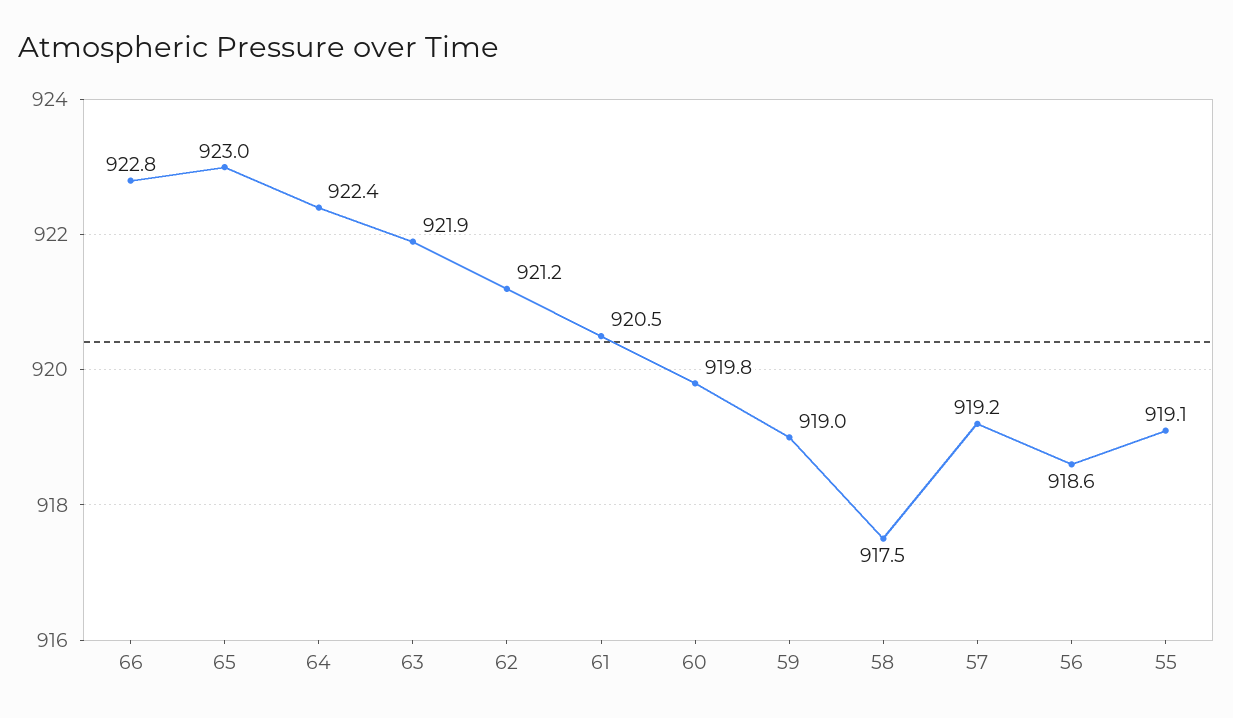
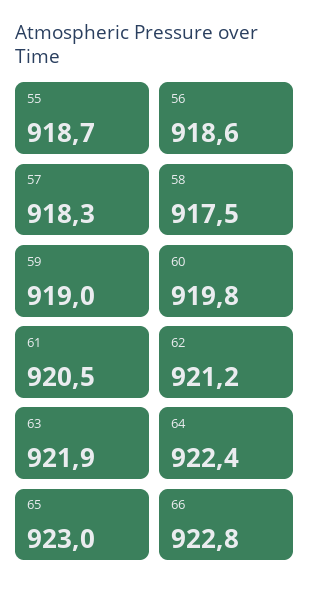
  {
    "66": 922.8,
    "65": 923,
    "64": 922.4,
    "63": 921.9,
    "62": 921.2,
    "61": 920.5,
    "60": 919.8,
    "59": 919,
    "58": 917.5,
-   "57": 919.2,
+   "57": 918.3,
    "56": 918.6,
-   "55": 919.1
+   "55": 918.7
  }

